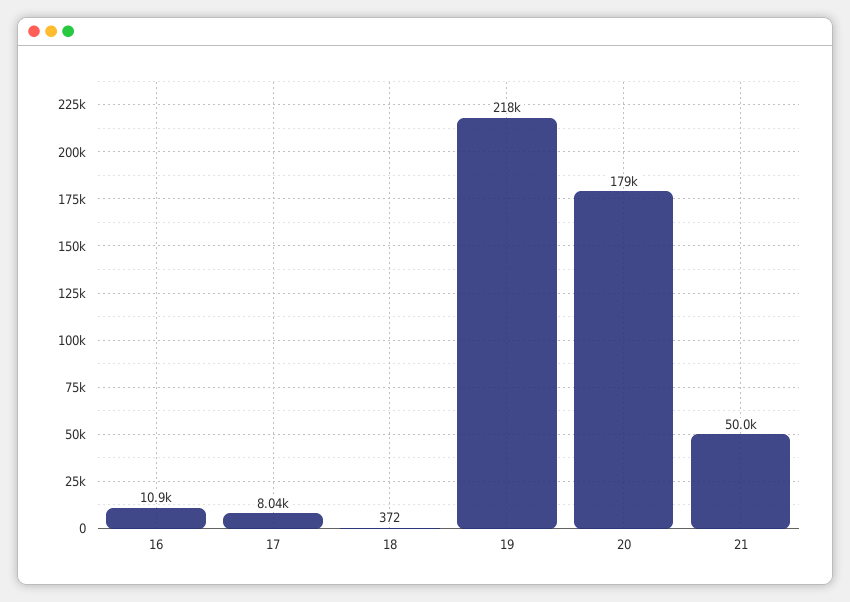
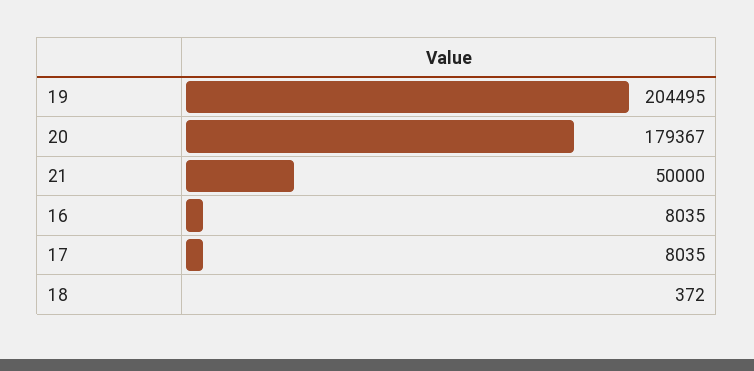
  {
-   "16": 10900,
+   "16": 8035,
    "17": 8035,
    "18": 372,
-   "19": 218000,
+   "19": 204495,
    "20": 179367,
    "21": 50000
  }

